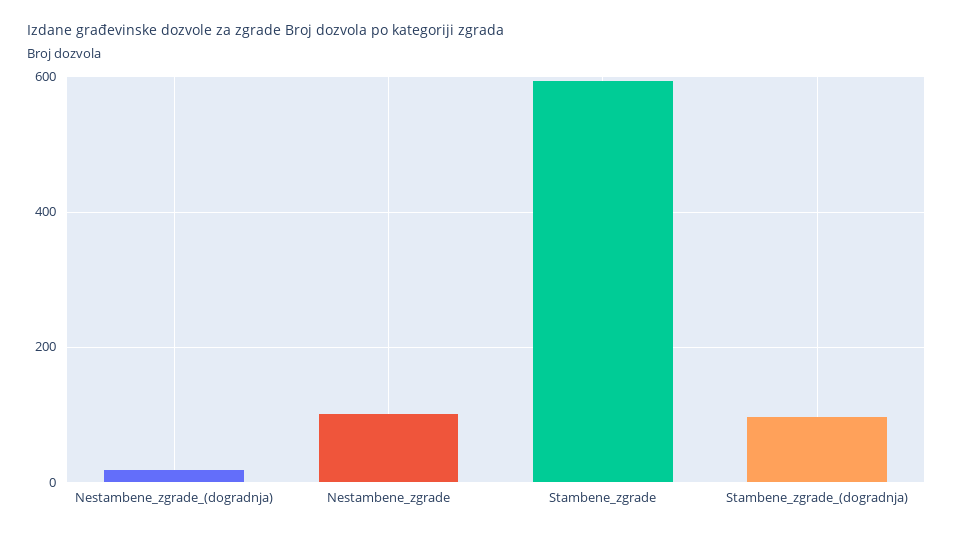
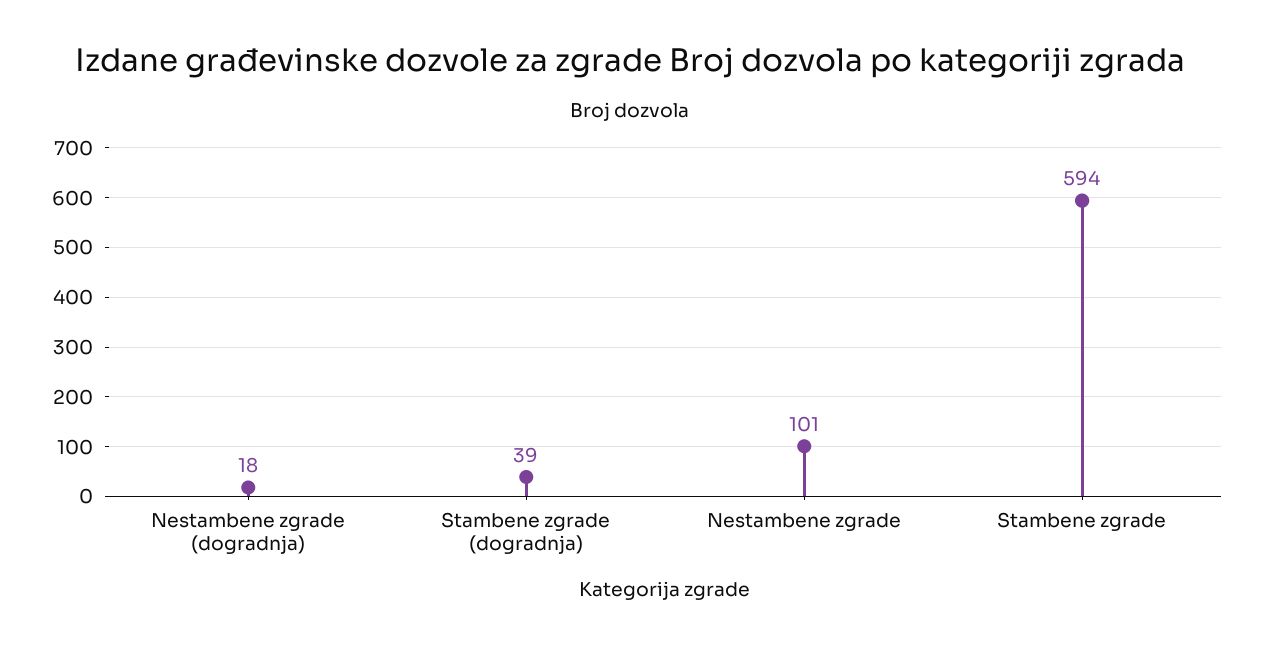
  {
    "Nestambene_zgrade_(dogradnja)": 18,
    "Nestambene_zgrade": 101,
    "Stambene_zgrade": 594,
-   "Stambene_zgrade_(dogradnja)": 100
+   "Stambene_zgrade_(dogradnja)": 39
  }

